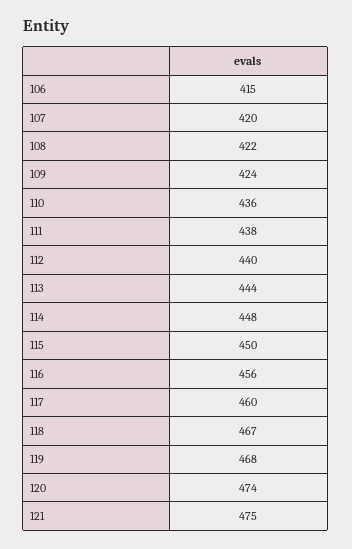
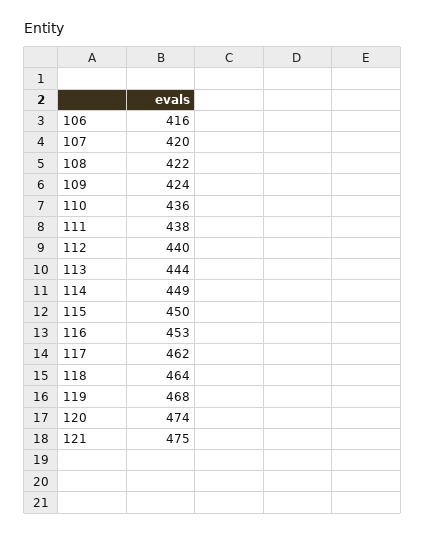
  {
-   "106": 415,
+   "106": 416,
    "107": 420,
    "108": 422,
    "109": 424,
    "110": 436,
    "111": 438,
    "112": 440,
    "113": 444,
-   "114": 448,
+   "114": 449,
    "115": 450,
-   "116": 456,
+   "116": 453,
-   "117": 460,
+   "117": 462,
-   "118": 467,
+   "118": 464,
    "119": 468,
    "120": 474,
    "121": 475
  }

